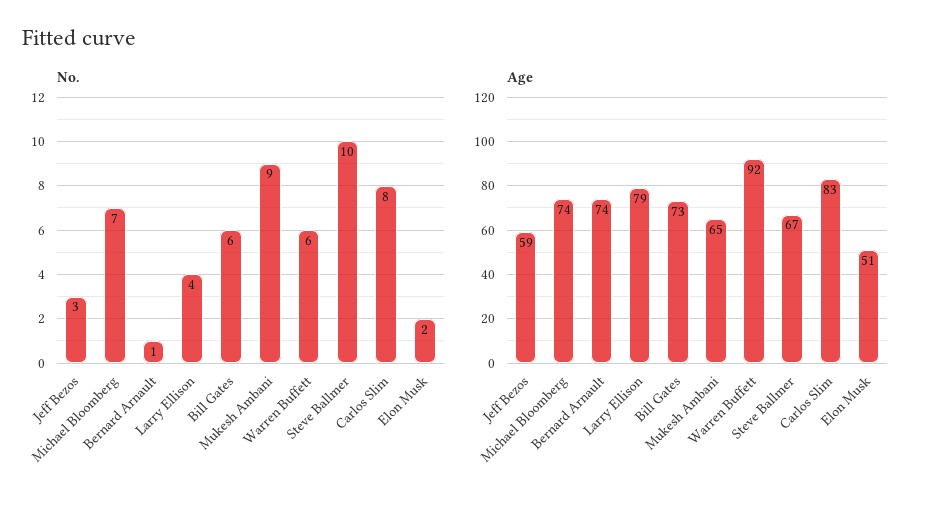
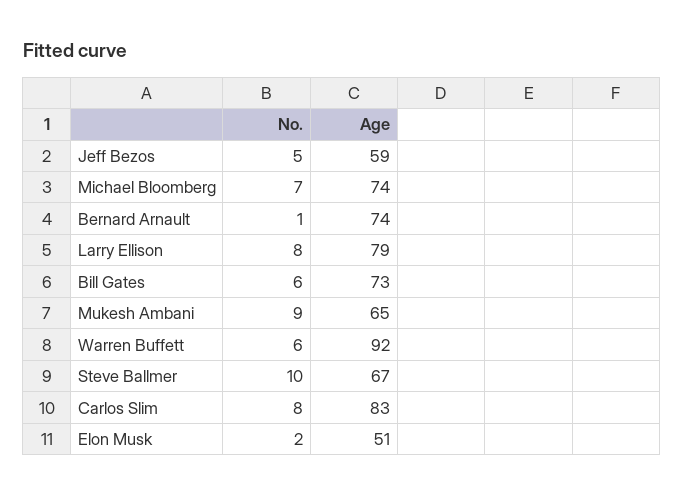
  {
    "No.": {
-     "Jeff Bezos": 3,
+     "Jeff Bezos": 5,
      "Michael Bloomberg": 7,
      "Bernard Arnault": 1,
-     "Larry Ellison": 4,
+     "Larry Ellison": 8,
      "Bill Gates": 6,
      "Mukesh Ambani": 9,
      "Warren Buffett": 6,
      "Steve Ballmer": 10,
      "Carlos Slim": 8,
      "Elon Musk": 2
    },
    "Age": {
      "Jeff Bezos": 59,
      "Michael Bloomberg": 74,
      "Bernard Arnault": 74,
      "Larry Ellison": 79,
      "Bill Gates": 73,
      "Mukesh Ambani": 65,
      "Warren Buffett": 92,
      "Steve Ballmer": 67,
      "Carlos Slim": 83,
      "Elon Musk": 51
    }
  }

